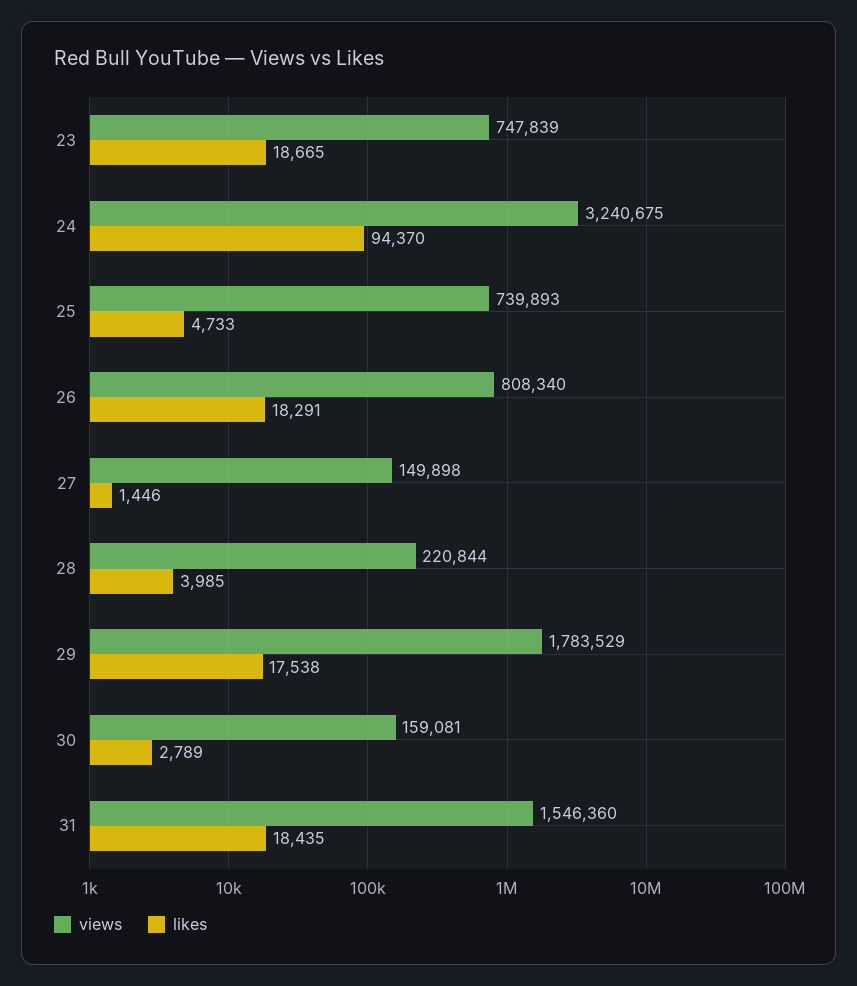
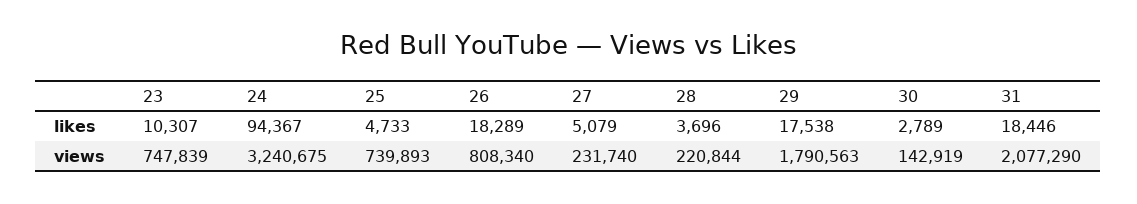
  {
    "views": {
      "23": 747839,
      "24": 3240675,
      "25": 739893,
      "26": 808340,
-     "27": 149898,
+     "27": 231740,
      "28": 220844,
-     "29": 1783529,
+     "29": 1790563,
-     "30": 159081,
+     "30": 142919,
-     "31": 1546360
+     "31": 2077290
    },
    "likes": {
-     "23": 18665,
+     "23": 10307,
-     "24": 94370,
+     "24": 94367,
      "25": 4733,
-     "26": 18291,
+     "26": 18289,
-     "27": 1446,
+     "27": 5079,
-     "28": 3985,
+     "28": 3696,
      "29": 17538,
      "30": 2789,
-     "31": 18435
+     "31": 18446
    }
  }

